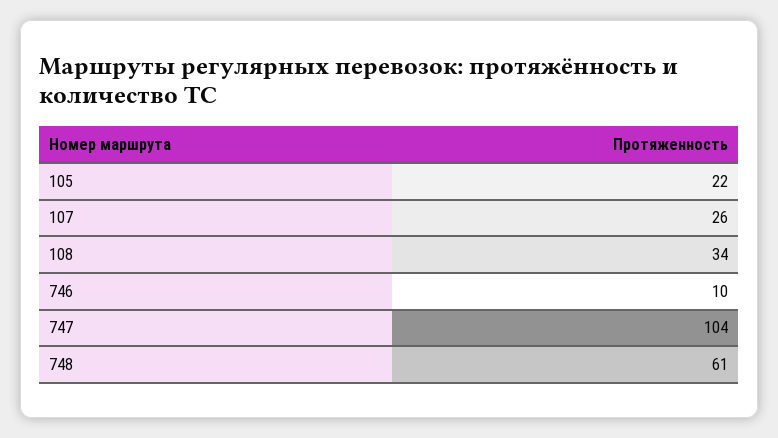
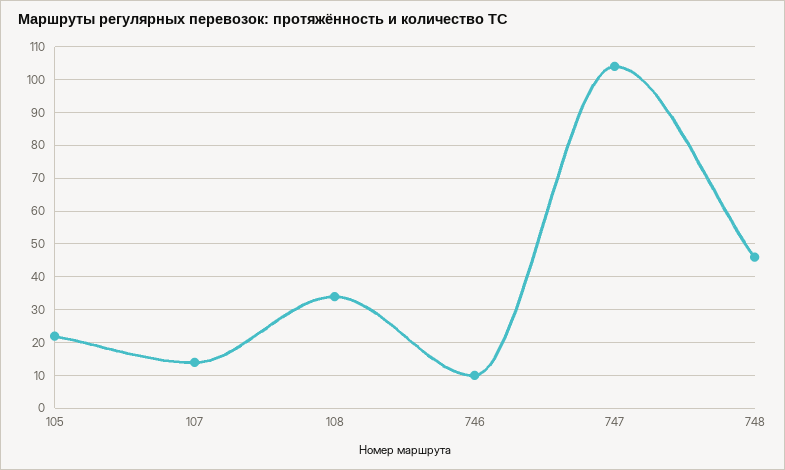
  {
    "105": 22,
-   "107": 26,
+   "107": 15,
    "108": 34,
    "746": 10,
    "747": 104,
-   "748": 61
+   "748": 45
  }

